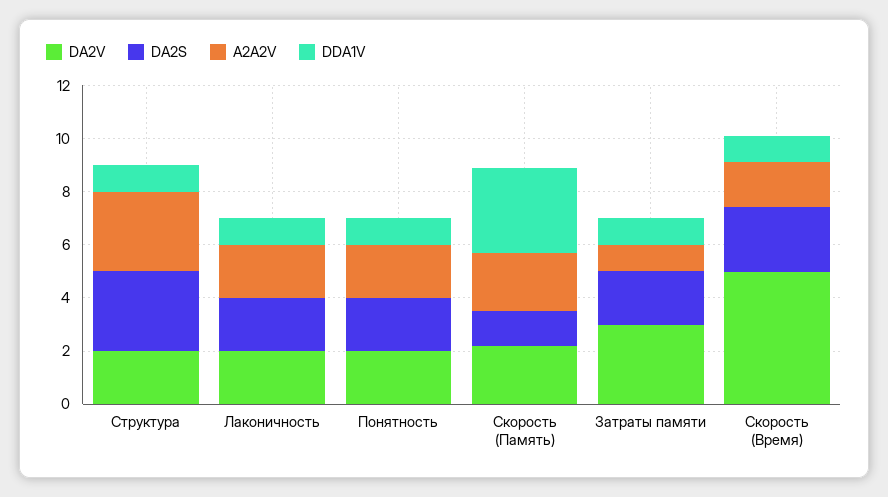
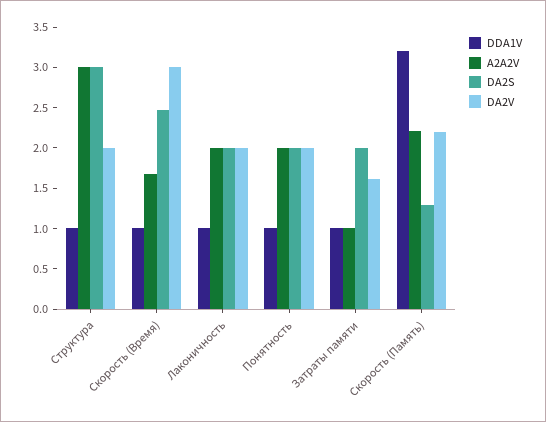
  {
    "DA2V": {
      "Структура": 2,
      "Лаконичность": 2,
      "Понятность": 2,
      "Скорость (Память)": 2.2,
-     "Затраты памяти": 3,
+     "Затраты памяти": 1.6,
-     "Скорость (Время)": 5
+     "Скорость (Время)": 3
    },
    "DA2S": {
      "Структура": 3,
      "Лаконичность": 2,
      "Понятность": 2,
      "Скорость (Память)": 1.3,
      "Затраты памяти": 2,
      "Скорость (Время)": 2.5
    },
    "A2A2V": {
      "Структура": 3,
      "Лаконичность": 2,
      "Понятность": 2,
      "Скорость (Память)": 2.2,
      "Затраты памяти": 1,
      "Скорость (Время)": 1.7
    },
    "DDA1V": {
      "Структура": 1,
      "Лаконичность": 1,
      "Понятность": 1,
      "Скорость (Память)": 3.2,
      "Затраты памяти": 1,
      "Скорость (Время)": 1
    }
  }

